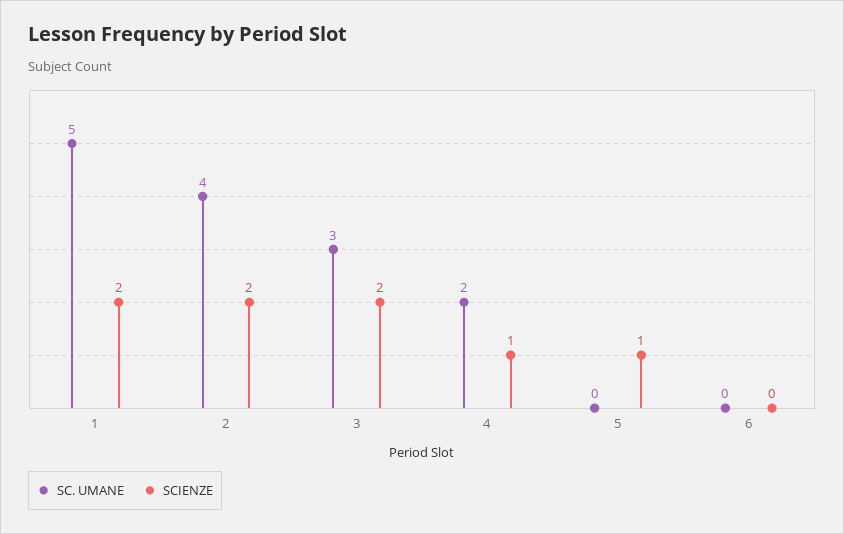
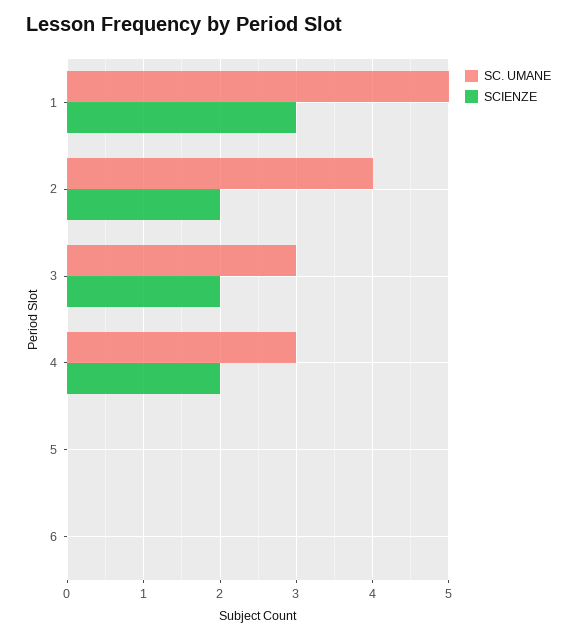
  {
    "SC. UMANE": {
      "1": 5,
      "2": 4,
      "3": 3,
-     "4": 2,
+     "4": 3,
      "5": 0,
      "6": 0
    },
    "SCIENZE": {
-     "1": 2,
+     "1": 3,
      "2": 2,
      "3": 2,
-     "4": 1,
+     "4": 2,
-     "5": 1,
+     "5": 0,
      "6": 0
    }
  }

